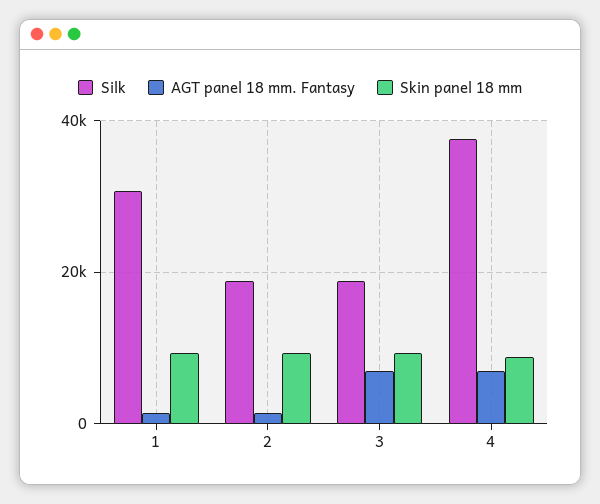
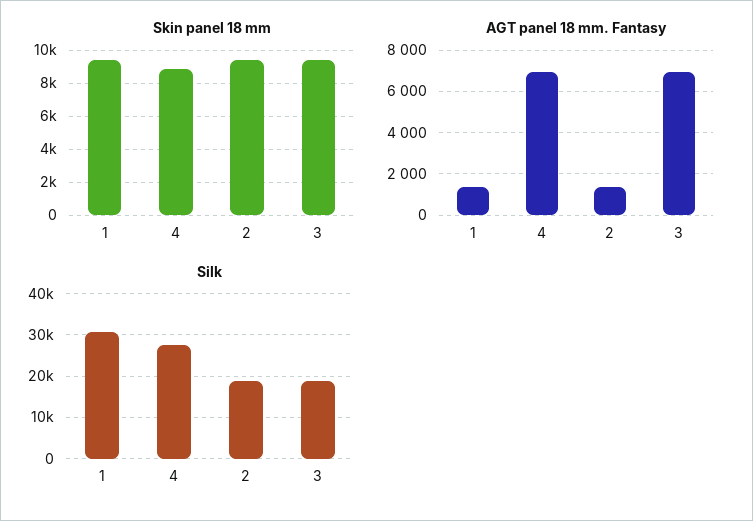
  {
    "Silk": {
      "1": 30000,
      "2": 18000,
      "3": 18000,
-     "4": 38000
+     "4": 28000
    },
    "AGT panel 18 mm. Fantasy": {
      "1": 1500,
      "2": 1500,
      "3": 7000,
      "4": 7000
    },
    "Skin panel 18 mm": {
      "1": 9500,
      "2": 9500,
      "3": 9500,
      "4": 9000
    }
  }

